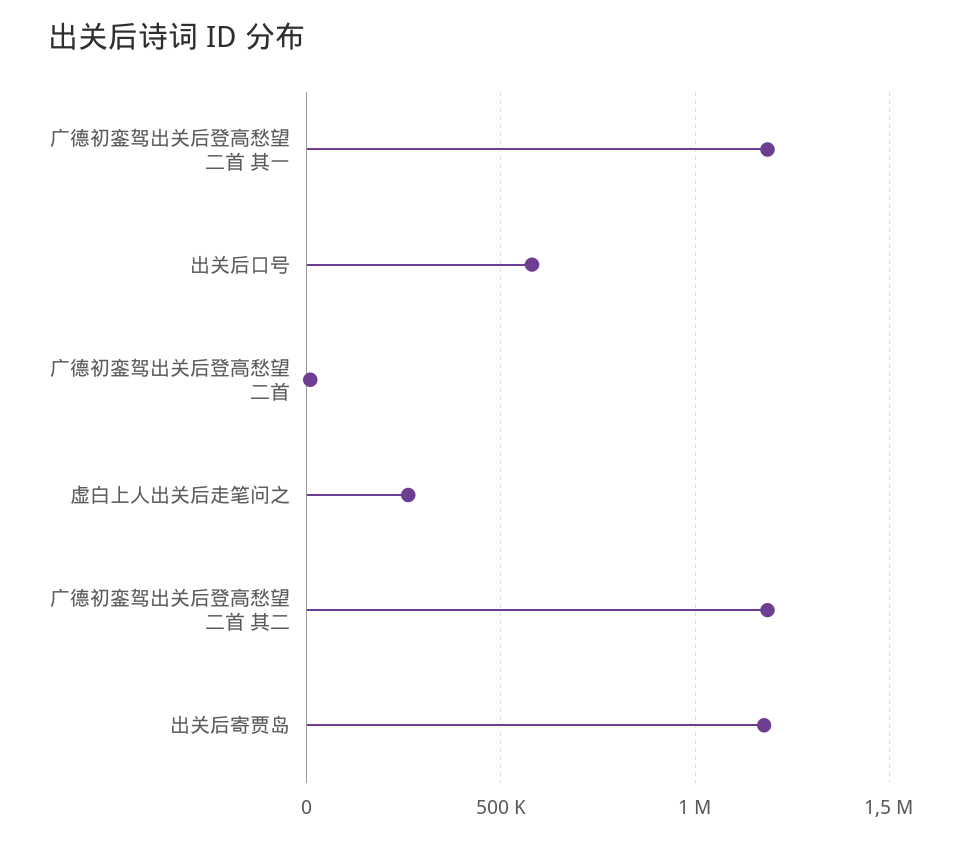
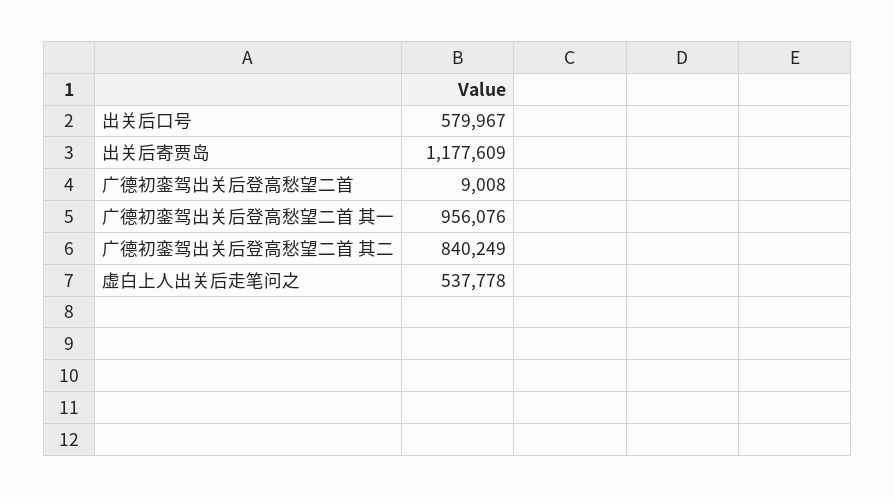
  {
-   "广德初銮驾出关后登高愁望二首 其一": 1200000,
+   "广德初銮驾出关后登高愁望二首 其一": 956076,
    "出关后口号": 579967,
    "广德初銮驾出关后登高愁望二首": 9008,
-   "虚白上人出关后走笔问之": 250000,
+   "虚白上人出关后走笔问之": 537778,
-   "广德初銮驾出关后登高愁望二首 其二": 1200000,
+   "广德初銮驾出关后登高愁望二首 其二": 840249,
    "出关后寄贾岛": 1177609
  }

